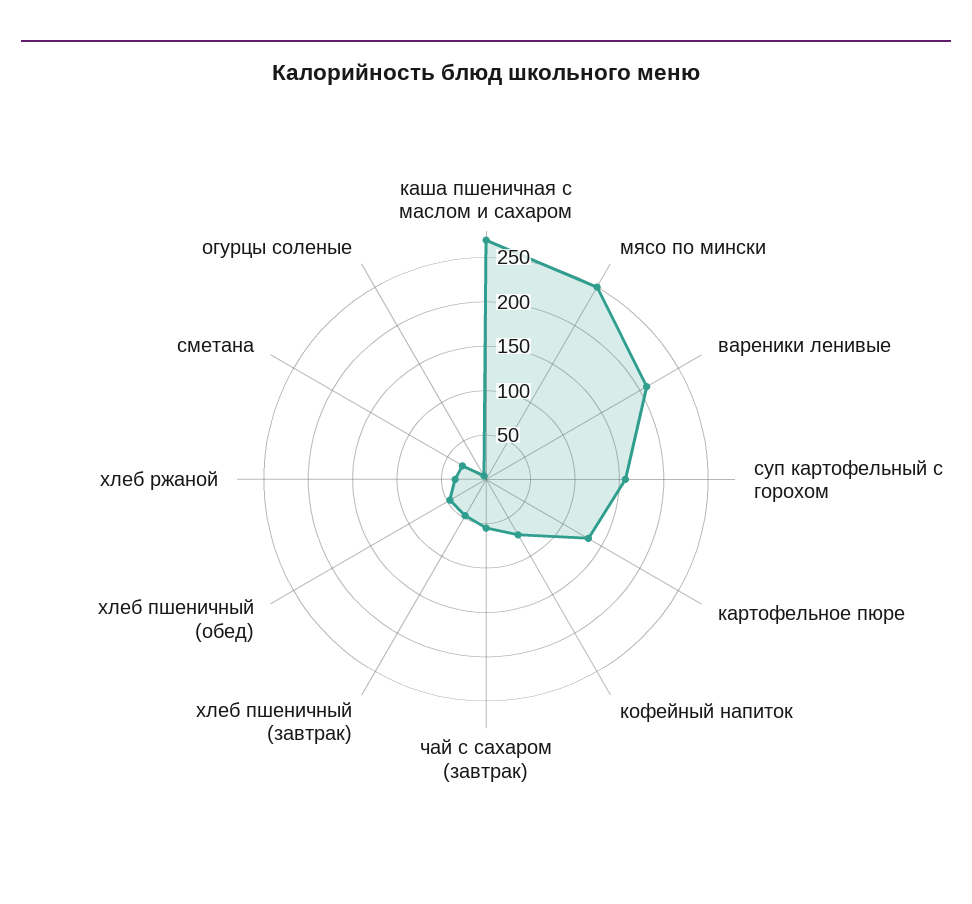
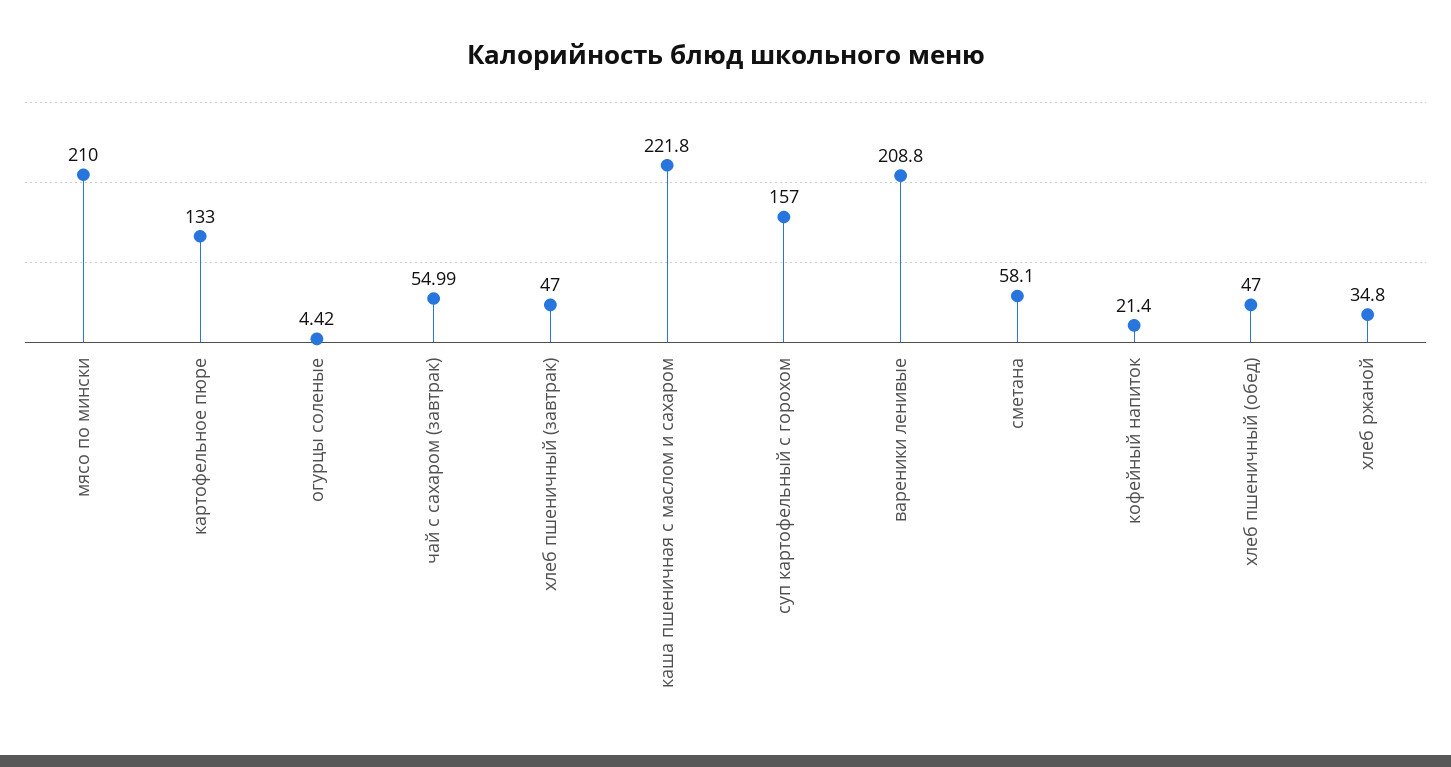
  {
-   "каша пшеничная с маслом и сахаром": 270,
+   "каша пшеничная с маслом и сахаром": 221.8,
-   "мясо по мински": 250,
+   "мясо по мински": 210,
    "вареники ленивые": 208.8,
    "суп картофельный с горохом": 157,
    "картофельное пюре": 133,
-   "кофейный напиток": 70,
+   "кофейный напиток": 21.4,
    "чай с сахаром (завтрак)": 54.99,
    "хлеб пшеничный (завтрак)": 47,
    "хлеб пшеничный (обед)": 47,
    "хлеб ржаной": 34.8,
-   "сметана": 30,
+   "сметана": 58.1,
    "огурцы соленые": 4.42
  }

